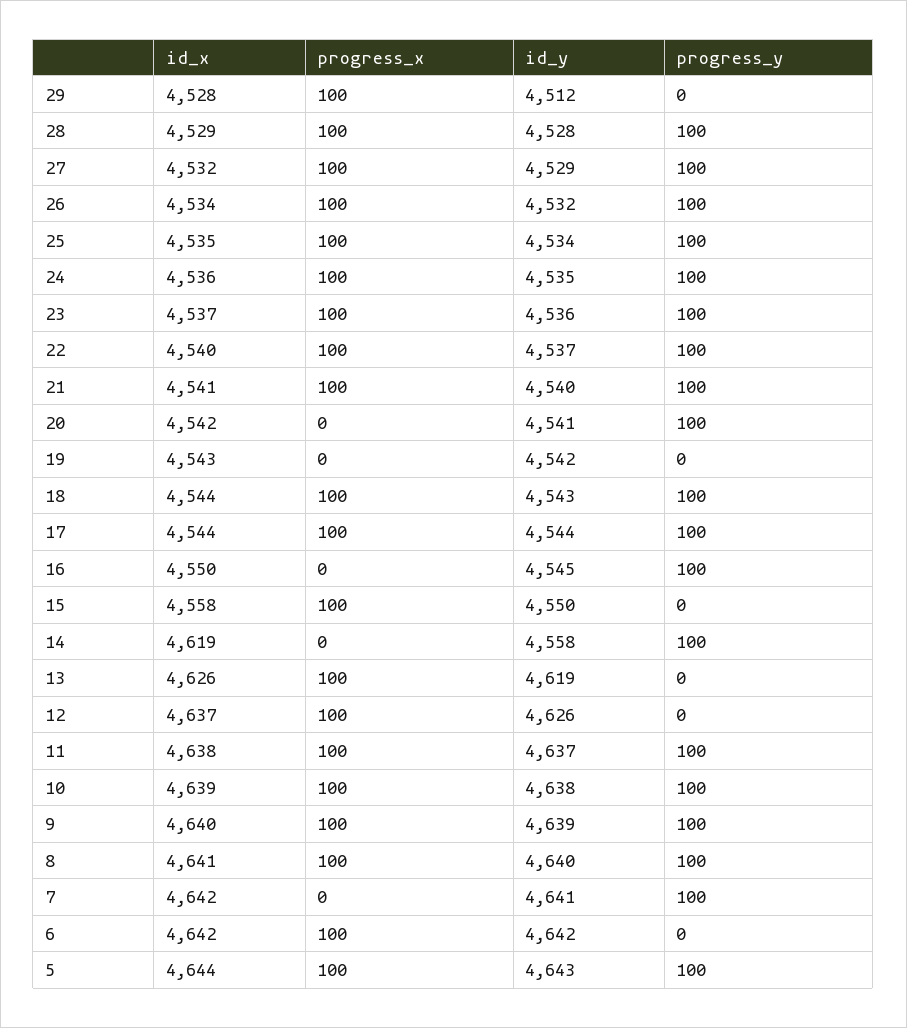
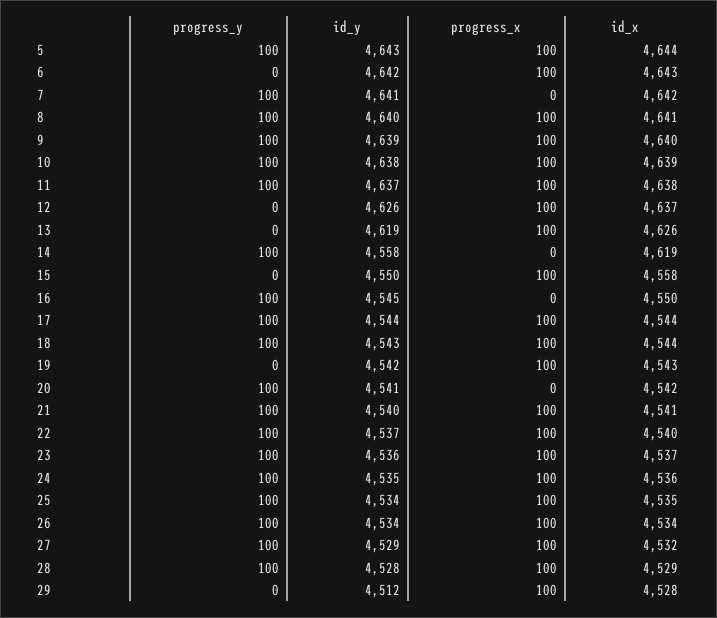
  {
    "id_x": {
      "29": 4528,
      "28": 4529,
      "27": 4532,
      "26": 4534,
      "25": 4535,
      "24": 4536,
      "23": 4537,
      "22": 4540,
      "21": 4541,
      "20": 4542,
      "19": 4543,
      "18": 4544,
      "17": 4544,
      "16": 4550,
      "15": 4558,
      "14": 4619,
      "13": 4626,
      "12": 4637,
      "11": 4638,
      "10": 4639,
      "9": 4640,
      "8": 4641,
      "7": 4642,
-     "6": 4642,
+     "6": 4643,
      "5": 4644
    },
    "progress_x": {
      "29": 100,
      "28": 100,
      "27": 100,
      "26": 100,
      "25": 100,
      "24": 100,
      "23": 100,
      "22": 100,
      "21": 100,
      "20": 0,
-     "19": 0,
+     "19": 100,
      "18": 100,
      "17": 100,
      "16": 0,
      "15": 100,
      "14": 0,
      "13": 100,
      "12": 100,
      "11": 100,
      "10": 100,
      "9": 100,
      "8": 100,
      "7": 0,
      "6": 100,
      "5": 100
    },
    "id_y": {
      "29": 4512,
      "28": 4528,
      "27": 4529,
-     "26": 4532,
+     "26": 4534,
      "25": 4534,
      "24": 4535,
      "23": 4536,
      "22": 4537,
      "21": 4540,
      "20": 4541,
      "19": 4542,
      "18": 4543,
      "17": 4544,
      "16": 4545,
      "15": 4550,
      "14": 4558,
      "13": 4619,
      "12": 4626,
      "11": 4637,
      "10": 4638,
      "9": 4639,
      "8": 4640,
      "7": 4641,
      "6": 4642,
      "5": 4643
    },
    "progress_y": {
      "29": 0,
      "28": 100,
      "27": 100,
      "26": 100,
      "25": 100,
      "24": 100,
      "23": 100,
      "22": 100,
      "21": 100,
      "20": 100,
      "19": 0,
      "18": 100,
      "17": 100,
      "16": 100,
      "15": 0,
      "14": 100,
      "13": 0,
      "12": 0,
      "11": 100,
      "10": 100,
      "9": 100,
      "8": 100,
      "7": 100,
      "6": 0,
      "5": 100
    }
  }

